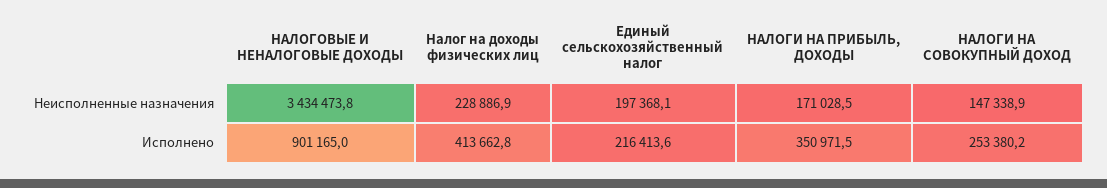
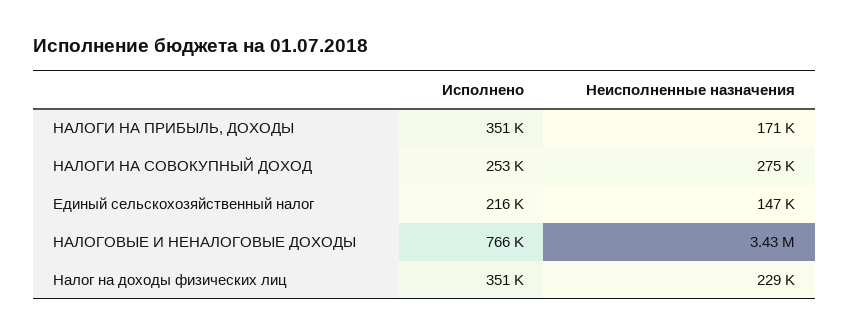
  {
    "НАЛОГОВЫЕ И НЕНАЛОГОВЫЕ ДОХОДЫ": {
      "Неисполненные назначения": 3434473.8,
-     "Исполнено": 901165
+     "Исполнено": 766000
    },
    "Налог на доходы физических лиц": {
      "Неисполненные назначения": 228886.9,
-     "Исполнено": 413662.8
+     "Исполнено": 351000
    },
    "Единый сельскохозяйственный налог": {
-     "Неисполненные назначения": 197368.1,
+     "Неисполненные назначения": 147000,
      "Исполнено": 216413.6
    },
    "НАЛОГИ НА ПРИБЫЛЬ, ДОХОДЫ": {
      "Неисполненные назначения": 171028.5,
      "Исполнено": 350971.5
    },
    "НАЛОГИ НА СОВОКУПНЫЙ ДОХОД": {
-     "Неисполненные назначения": 147338.9,
+     "Неисполненные назначения": 275000,
      "Исполнено": 253380.2
    }
  }

